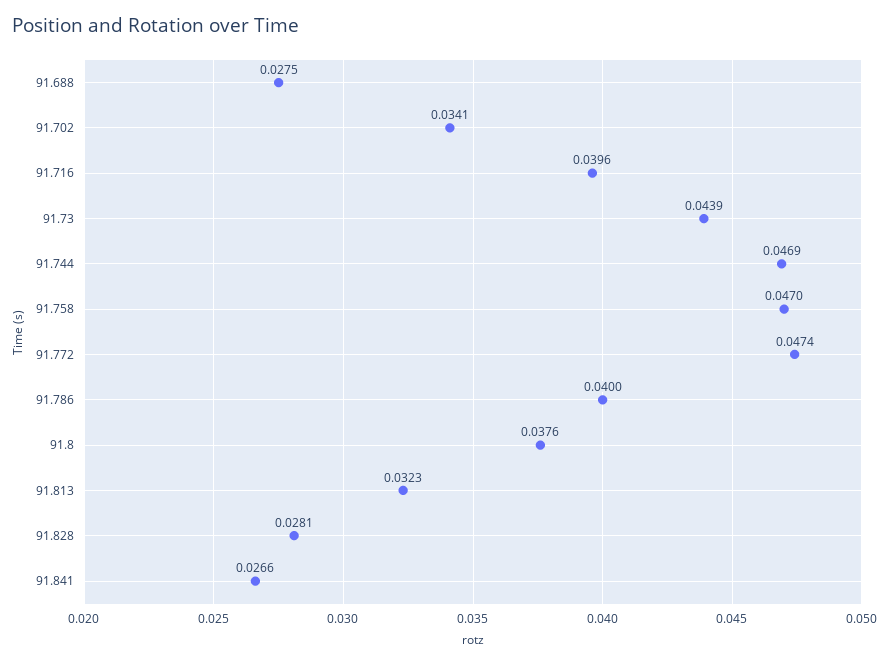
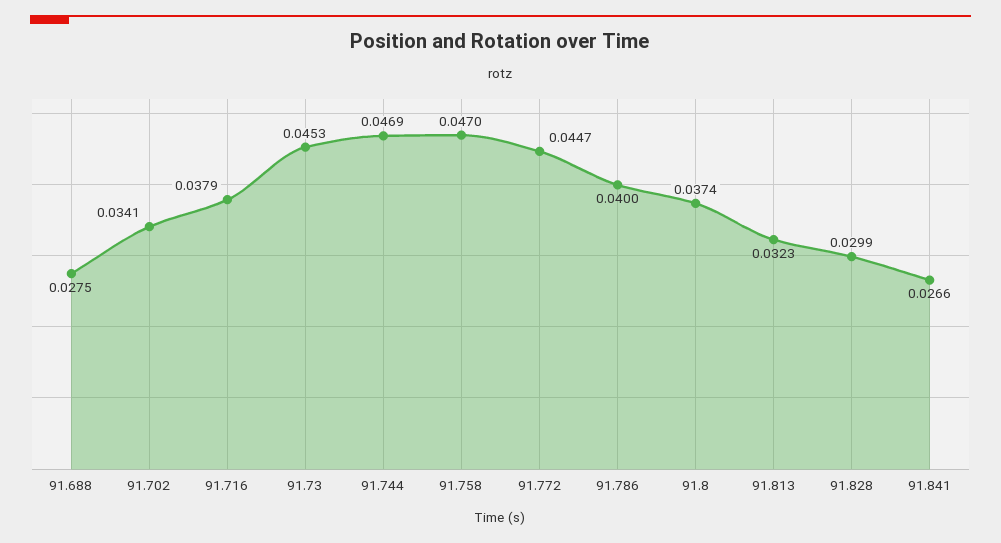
  {
    "91.688": 0.0275,
    "91.702": 0.0341,
-   "91.716": 0.0396,
+   "91.716": 0.0379,
-   "91.73": 0.0439,
+   "91.73": 0.0453,
    "91.744": 0.0469,
    "91.758": 0.047,
-   "91.772": 0.0474,
+   "91.772": 0.0447,
    "91.786": 0.04,
-   "91.8": 0.0376,
+   "91.8": 0.0374,
    "91.813": 0.0323,
-   "91.828": 0.0281,
+   "91.828": 0.0299,
    "91.841": 0.0266
  }

